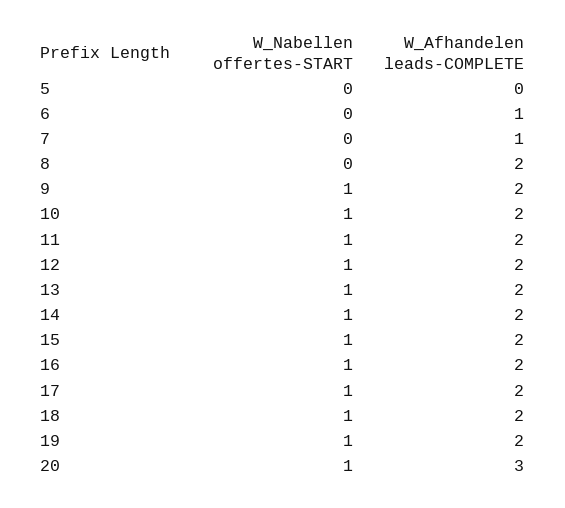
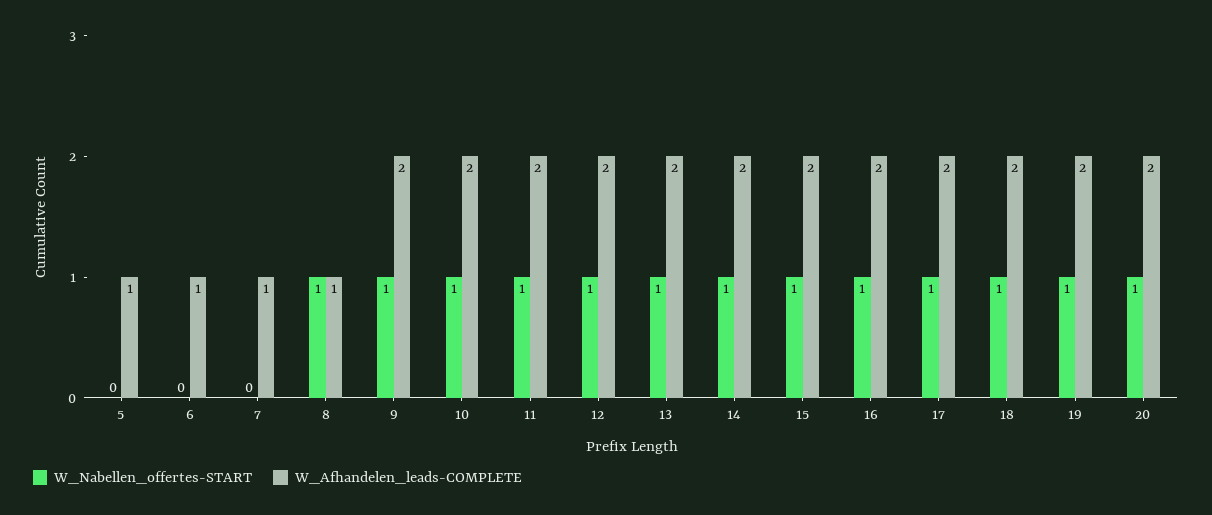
  {
    "W_Nabellen offertes-START": {
      "5": 0,
      "6": 0,
      "7": 0,
-     "8": 0,
+     "8": 1,
      "9": 1,
      "10": 1,
      "11": 1,
      "12": 1,
      "13": 1,
      "14": 1,
      "15": 1,
      "16": 1,
      "17": 1,
      "18": 1,
      "19": 1,
      "20": 1
    },
    "W_Afhandelen leads-COMPLETE": {
-     "5": 0,
+     "5": 1,
      "6": 1,
      "7": 1,
-     "8": 2,
+     "8": 1,
      "9": 2,
      "10": 2,
      "11": 2,
      "12": 2,
      "13": 2,
      "14": 2,
      "15": 2,
      "16": 2,
      "17": 2,
      "18": 2,
      "19": 2,
-     "20": 3
+     "20": 2
    }
  }

